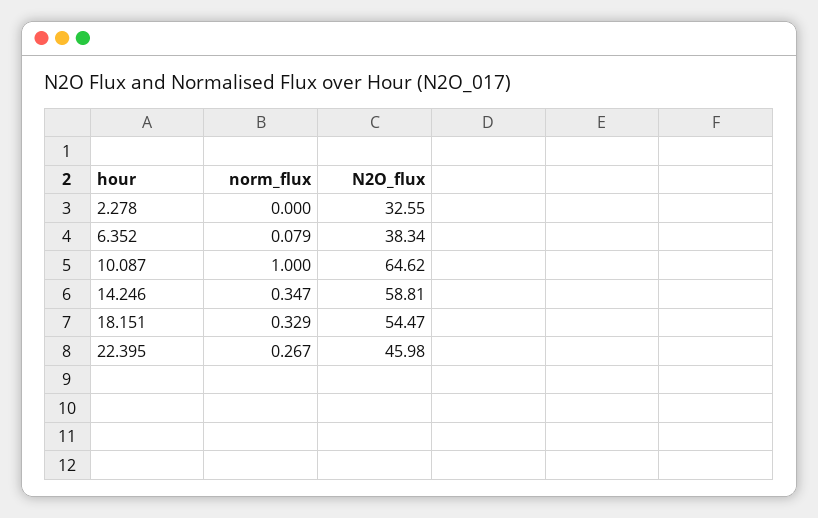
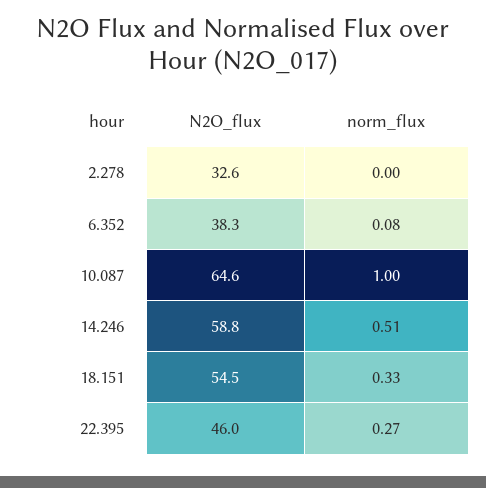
  {
    "norm_flux": {
      "2.278": 0,
      "6.352": 0.079,
      "10.087": 1,
-     "14.246": 0.347,
+     "14.246": 0.51,
      "18.151": 0.329,
      "22.395": 0.267
    },
    "N2O_flux": {
      "2.278": 32.55,
      "6.352": 38.34,
      "10.087": 64.62,
      "14.246": 58.81,
      "18.151": 54.47,
      "22.395": 45.98
    }
  }

